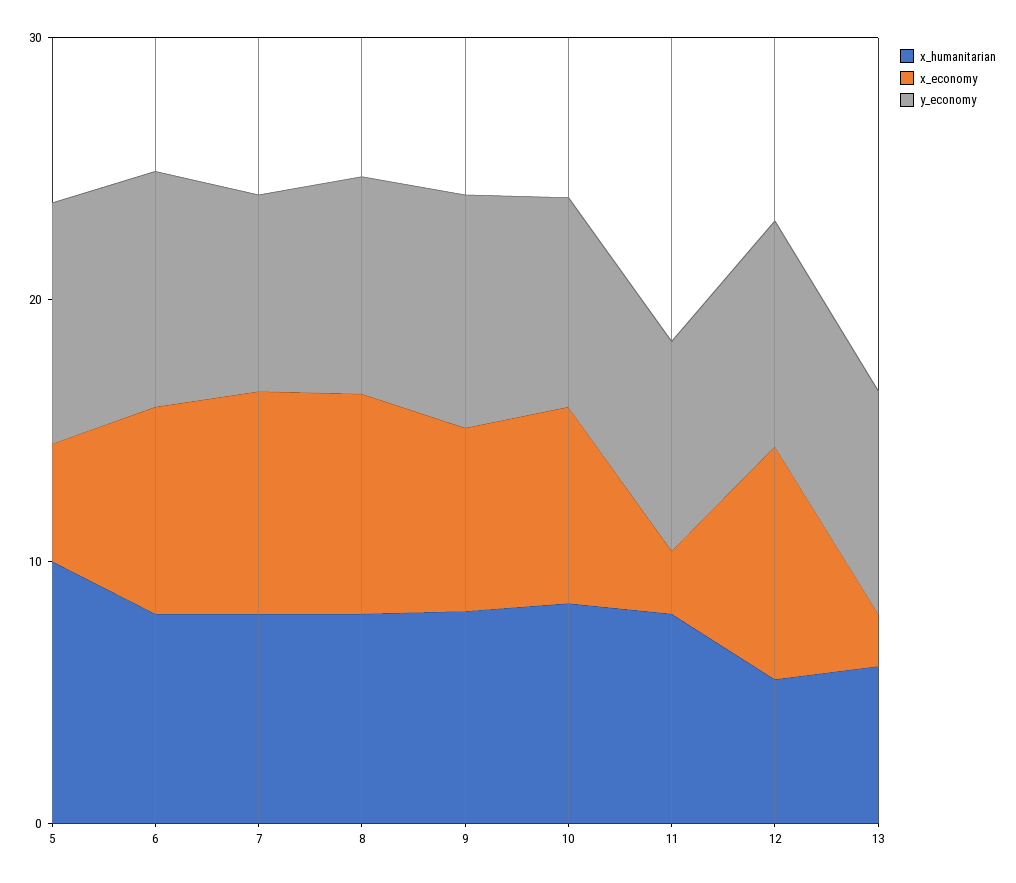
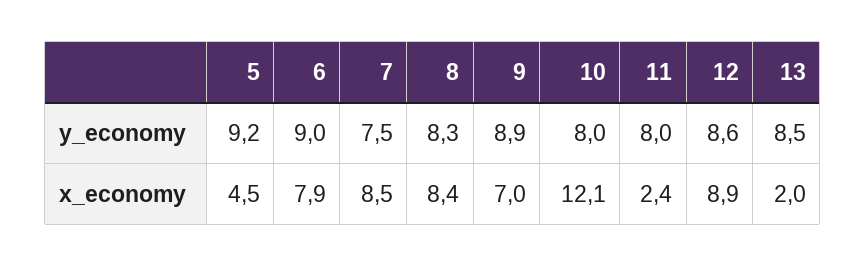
  {
-   "x_humanitarian": {
-     "5": 10,
-     "6": 8,
-     "7": 8,
-     "8": 8,
-     "9": 8,
-     "10": 8,
-     "11": 8,
-     "12": 6,
-     "13": 6
-   },
    "x_economy": {
      "5": 4.5,
      "6": 7.9,
      "7": 8.5,
      "8": 8.4,
      "9": 7,
-     "10": 8,
+     "10": 12.1,
      "11": 2.4,
      "12": 8.9,
      "13": 2
    },
    "y_economy": {
      "5": 9.2,
      "6": 9,
      "7": 7.5,
      "8": 8.3,
      "9": 8.9,
      "10": 8,
      "11": 8,
      "12": 8.6,
      "13": 8.5
    }
  }

